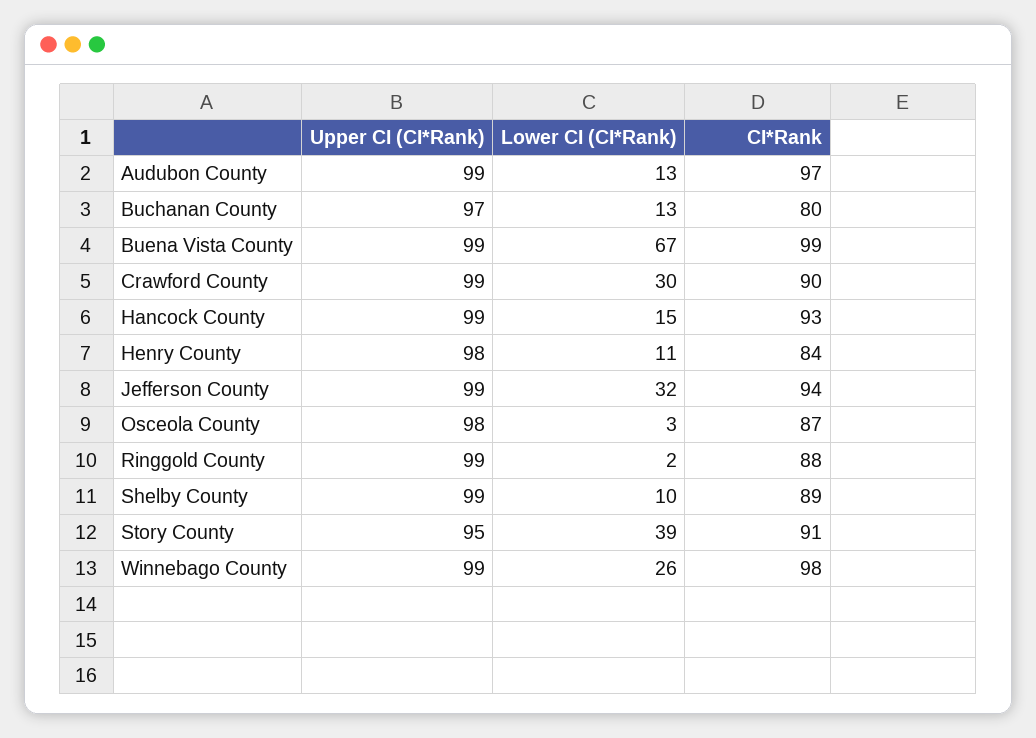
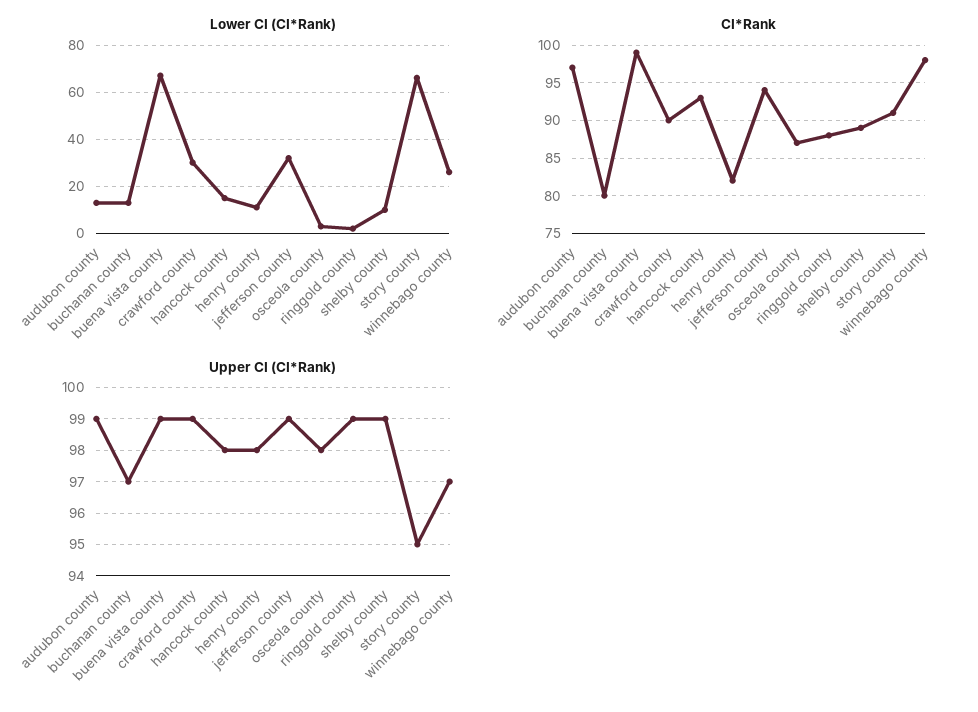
  {
    "Upper CI (CI*Rank)": {
      "Audubon County": 99,
      "Buchanan County": 97,
      "Buena Vista County": 99,
      "Crawford County": 99,
-     "Hancock County": 99,
+     "Hancock County": 98,
      "Henry County": 98,
      "Jefferson County": 99,
      "Osceola County": 98,
      "Ringgold County": 99,
      "Shelby County": 99,
      "Story County": 95,
-     "Winnebago County": 99
+     "Winnebago County": 97
    },
    "Lower CI (CI*Rank)": {
      "Audubon County": 13,
      "Buchanan County": 13,
      "Buena Vista County": 67,
      "Crawford County": 30,
      "Hancock County": 15,
      "Henry County": 11,
      "Jefferson County": 32,
      "Osceola County": 3,
      "Ringgold County": 2,
      "Shelby County": 10,
-     "Story County": 39,
+     "Story County": 65,
      "Winnebago County": 26
    },
    "CI*Rank": {
      "Audubon County": 97,
      "Buchanan County": 80,
      "Buena Vista County": 99,
      "Crawford County": 90,
      "Hancock County": 93,
-     "Henry County": 84,
+     "Henry County": 82,
      "Jefferson County": 94,
      "Osceola County": 87,
      "Ringgold County": 88,
      "Shelby County": 89,
      "Story County": 91,
      "Winnebago County": 98
    }
  }

